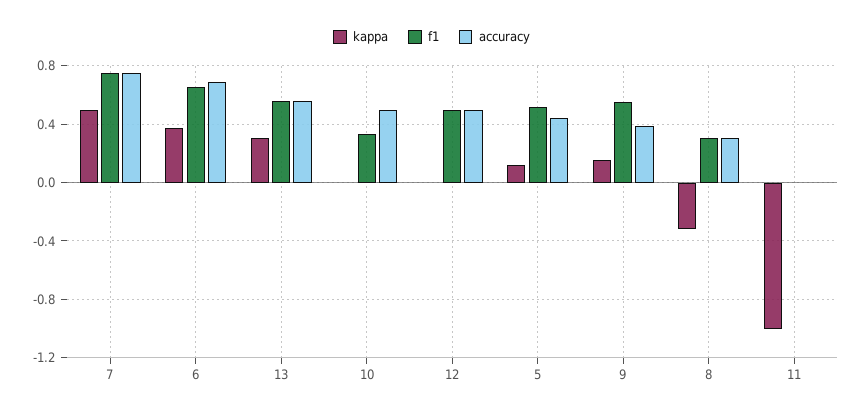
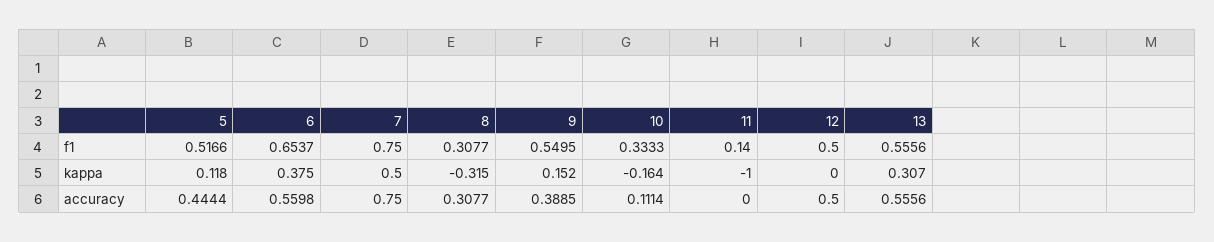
  {
    "kappa": {
      "7": 0.5,
      "6": 0.375,
      "13": 0.307,
-     "10": 0,
+     "10": -0.164,
      "12": 0,
      "5": 0.118,
      "9": 0.152,
      "8": -0.315,
      "11": -1
    },
    "f1": {
      "7": 0.75,
      "6": 0.6537,
      "13": 0.5556,
      "10": 0.3333,
      "12": 0.5,
      "5": 0.5166,
      "9": 0.5495,
      "8": 0.3077,
-     "11": 0
+     "11": 0.14
    },
    "accuracy": {
      "7": 0.75,
-     "6": 0.7,
+     "6": 0.5598,
      "13": 0.5556,
-     "10": 0.5,
+     "10": 0.1114,
      "12": 0.5,
      "5": 0.4444,
      "9": 0.3885,
      "8": 0.3077,
      "11": 0
    }
  }

